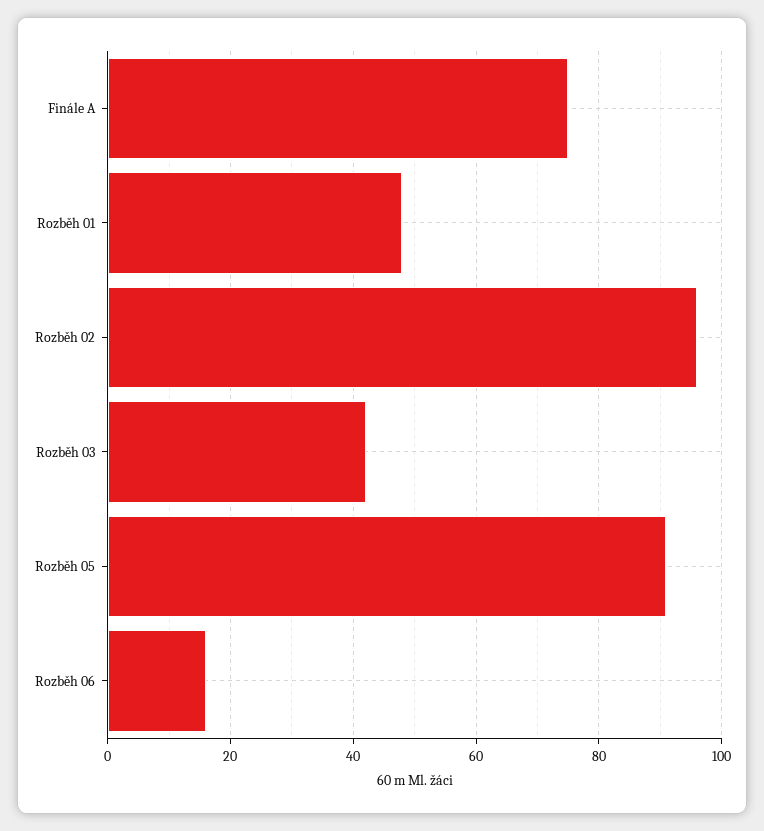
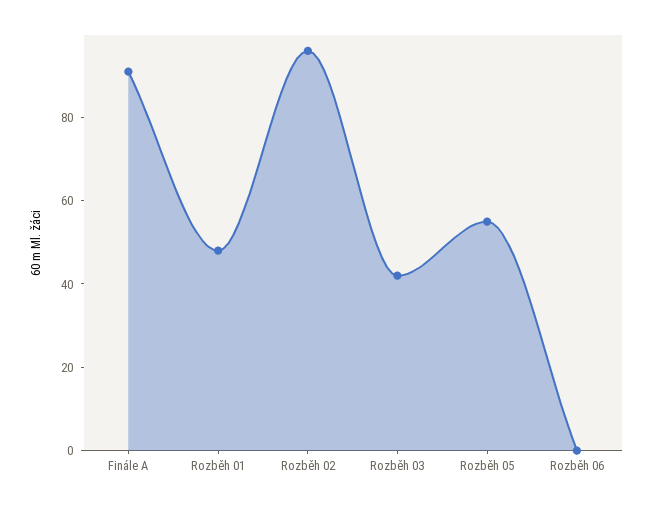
  {
-   "Finále A": 75,
+   "Finále A": 90,
    "Rozběh 01": 50,
    "Rozběh 02": 95,
    "Rozběh 03": 40,
-   "Rozběh 05": 90,
+   "Rozběh 05": 55,
-   "Rozběh 06": 15
+   "Rozběh 06": 0
  }

